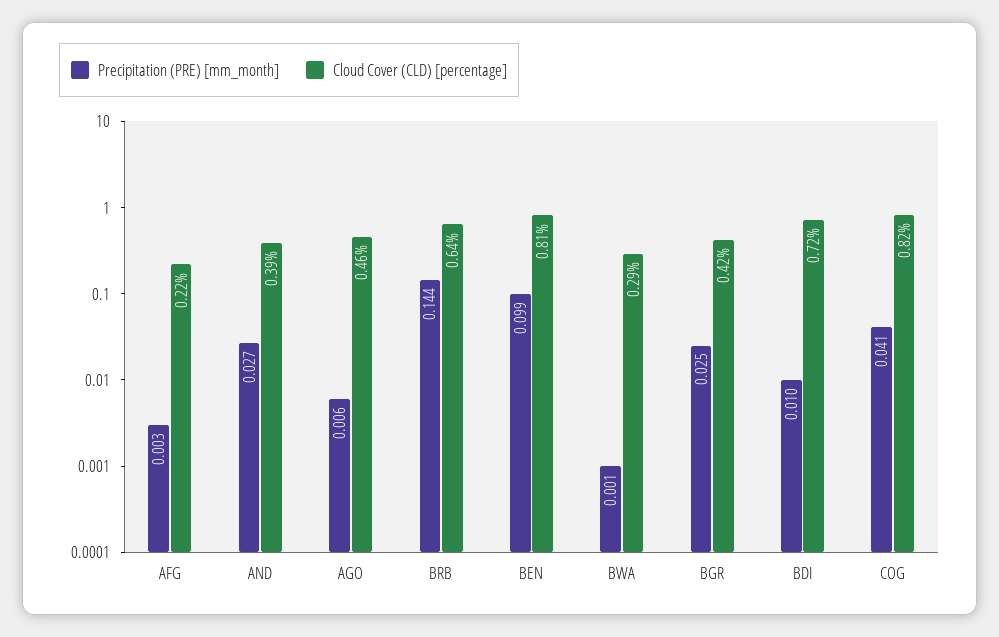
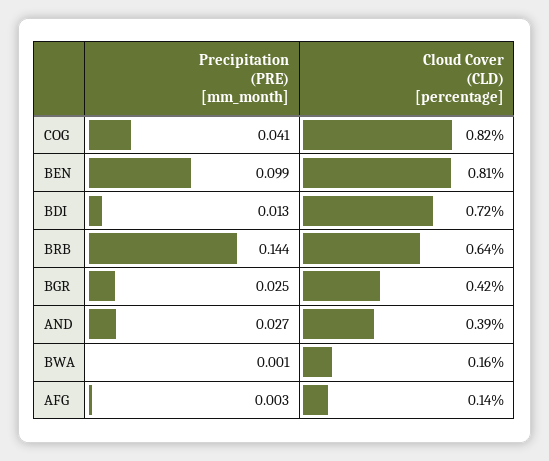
  {
    "Precipitation (PRE) [mm_month]": {
      "AFG": 0.003,
      "AND": 0.027,
-     "AGO": 0.006,
      "BRB": 0.144,
      "BEN": 0.099,
      "BWA": 0.001,
      "BGR": 0.025,
-     "BDI": 0.01,
+     "BDI": 0.013,
      "COG": 0.041
    },
    "Cloud Cover (CLD) [percentage]": {
-     "AFG": 0.22,
+     "AFG": 0.14,
      "AND": 0.39,
-     "AGO": 0.46,
      "BRB": 0.64,
      "BEN": 0.81,
-     "BWA": 0.29,
+     "BWA": 0.16,
      "BGR": 0.42,
      "BDI": 0.72,
      "COG": 0.82
    }
  }

